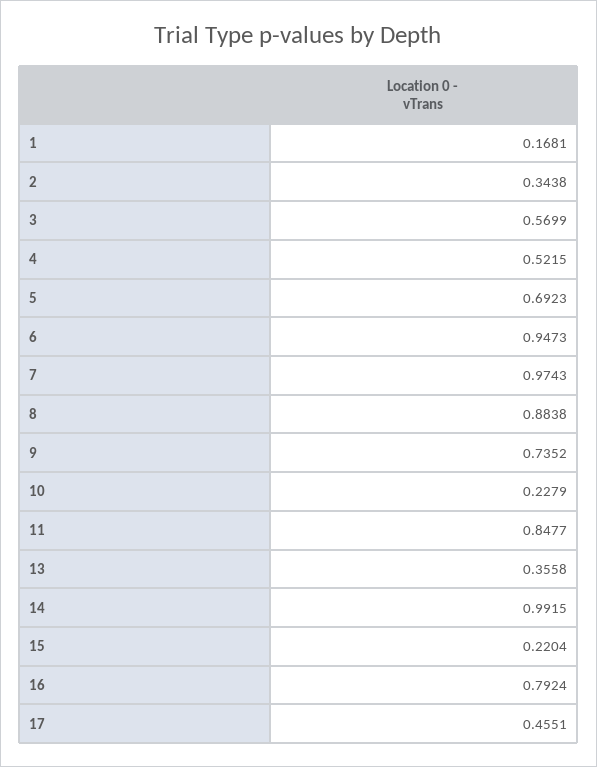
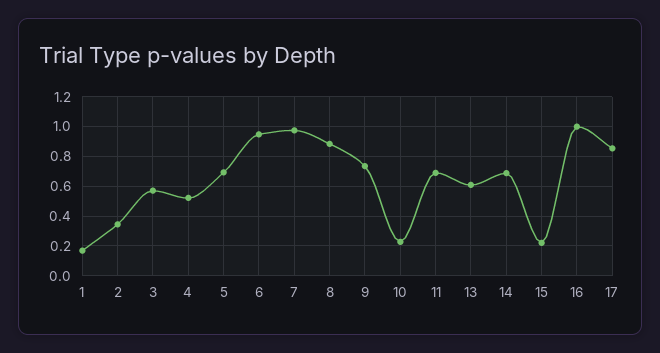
  {
    "1": 0.1681,
    "2": 0.3438,
    "3": 0.5699,
    "4": 0.5215,
    "5": 0.6923,
    "6": 0.9473,
    "7": 0.9743,
    "8": 0.8838,
    "9": 0.7352,
    "10": 0.2279,
-   "11": 0.8477,
+   "11": 0.7,
-   "13": 0.3558,
+   "13": 0.6,
-   "14": 0.9915,
+   "14": 0.7,
    "15": 0.2204,
-   "16": 0.7924,
+   "16": 1,
-   "17": 0.4551
+   "17": 0.85
  }

